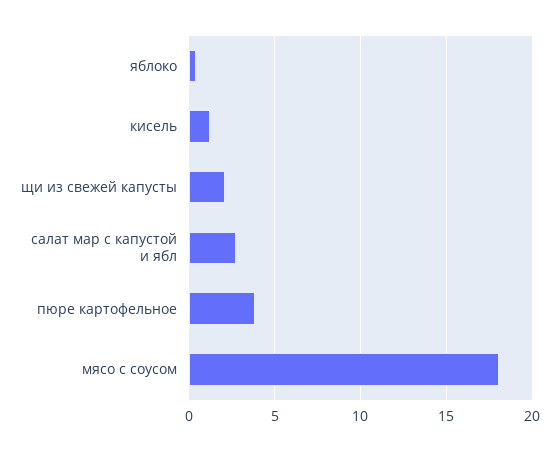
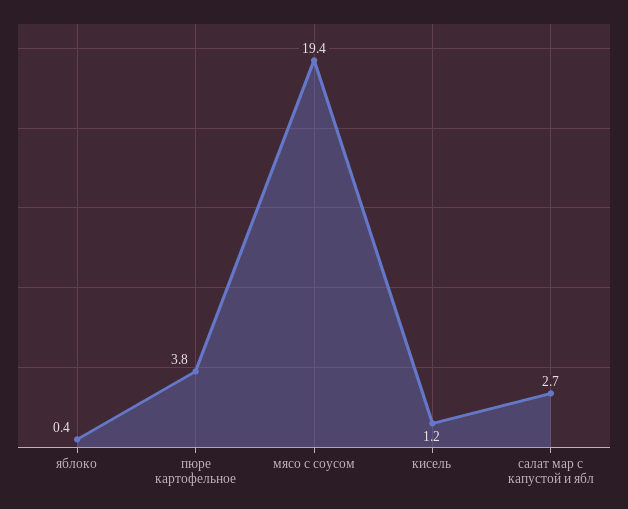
  {
    "яблоко": 0.4,
    "кисель": 1.2,
-   "щи из свежей капусты": 2,
    "салат мар с капустой и ябл": 2.7,
    "пюре картофельное": 3.8,
-   "мясо с соусом": 18
+   "мясо с соусом": 19.4
  }

